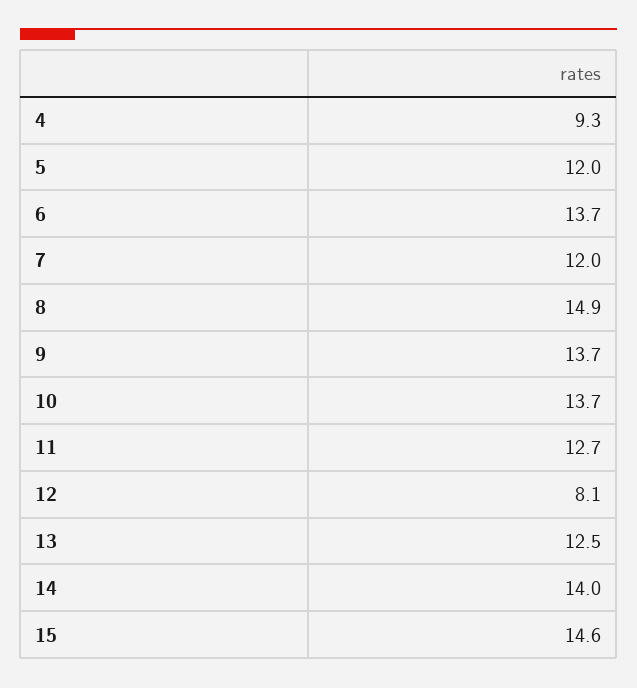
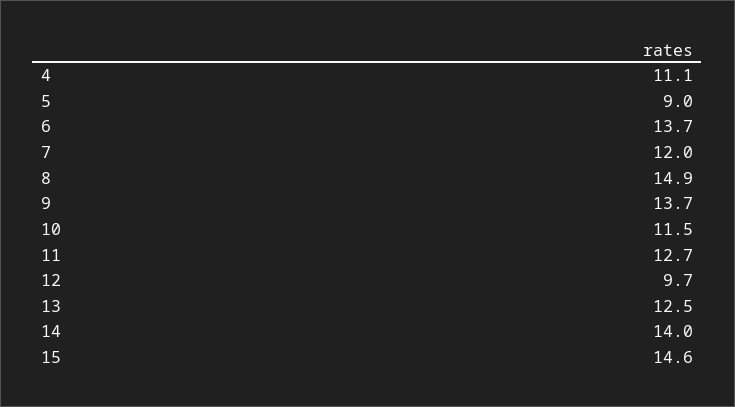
  {
-   "4": 9.3,
+   "4": 11.1,
-   "5": 12,
+   "5": 9,
    "6": 13.7,
    "7": 12,
    "8": 14.9,
    "9": 13.7,
-   "10": 13.7,
+   "10": 11.5,
    "11": 12.7,
-   "12": 8.1,
+   "12": 9.7,
    "13": 12.5,
    "14": 14,
    "15": 14.6
  }

